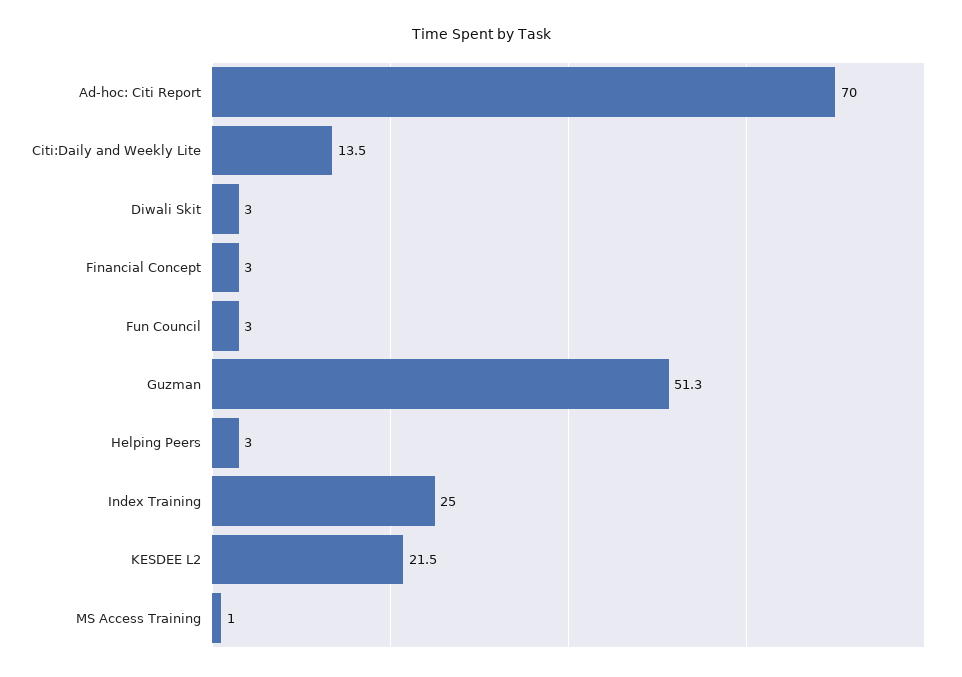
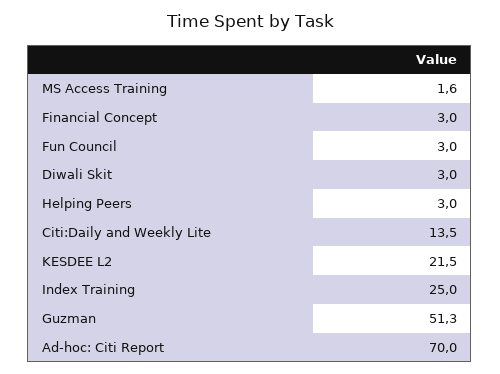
  {
    "Ad-hoc: Citi Report": 70,
    "Citi:Daily and Weekly Lite": 13.5,
    "Diwali Skit": 3,
    "Financial Concept": 3,
    "Fun Council": 3,
    "Guzman": 51.3,
    "Helping Peers": 3,
    "Index Training": 25,
    "KESDEE L2": 21.5,
-   "MS Access Training": 1
+   "MS Access Training": 1.6
  }

